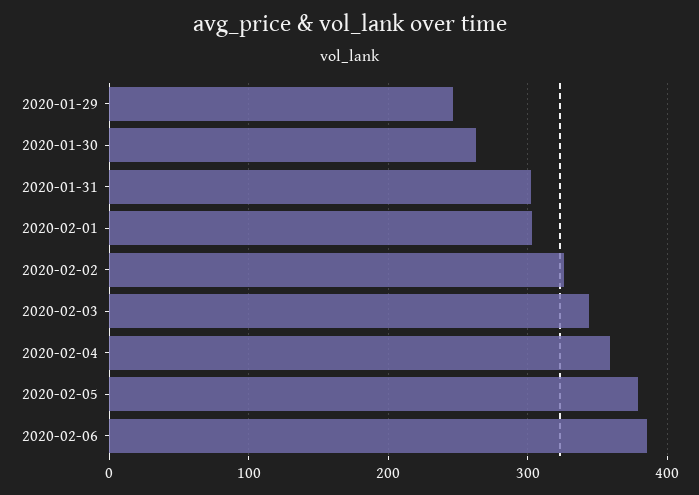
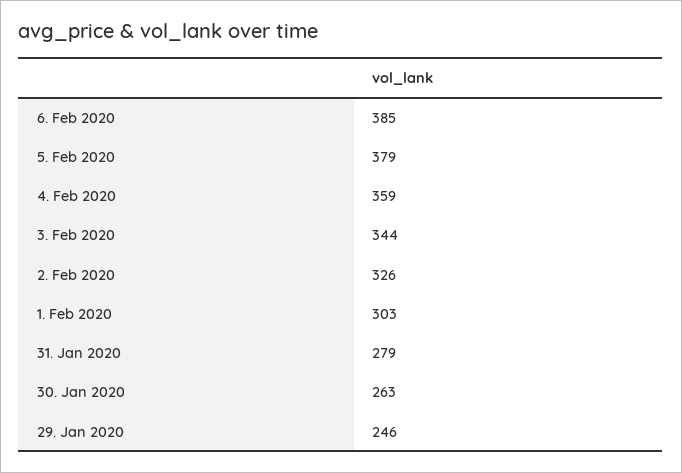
  {
    "2020-01-29": 246,
    "2020-01-30": 263,
-   "2020-01-31": 300,
+   "2020-01-31": 279,
    "2020-02-01": 303,
    "2020-02-02": 326,
    "2020-02-03": 344,
    "2020-02-04": 359,
    "2020-02-05": 379,
    "2020-02-06": 385
  }

